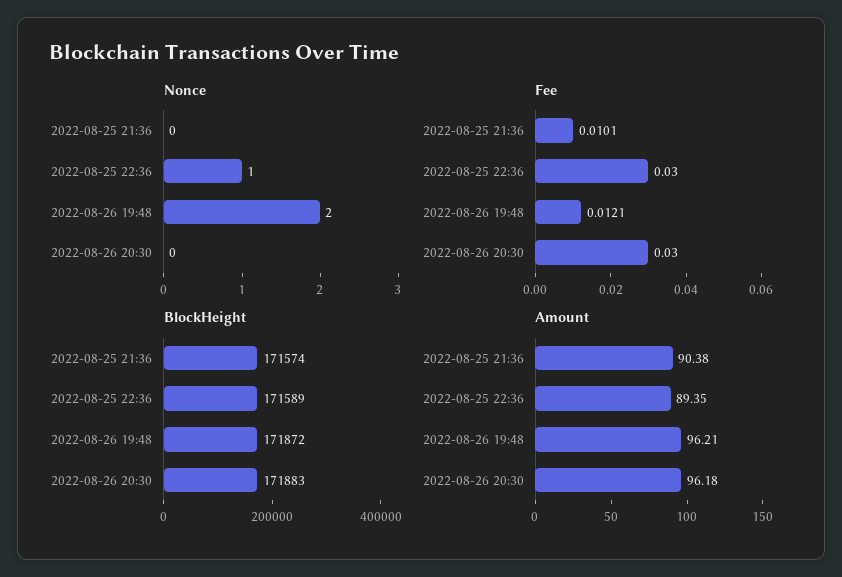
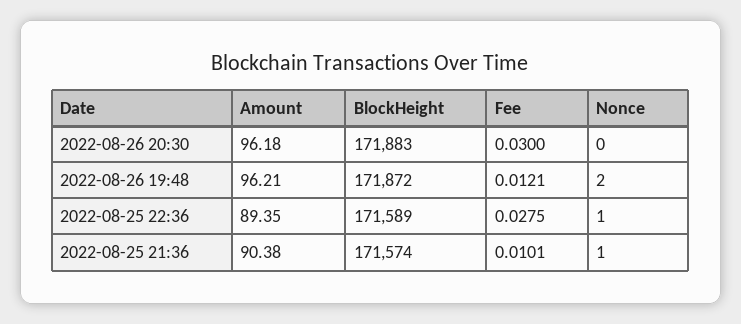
  {
    "Nonce": {
-     "2022-08-25 21:36": 0,
+     "2022-08-25 21:36": 1,
      "2022-08-25 22:36": 1,
      "2022-08-26 19:48": 2,
      "2022-08-26 20:30": 0
    },
    "Fee": {
      "2022-08-25 21:36": 0.0101,
-     "2022-08-25 22:36": 0.03,
+     "2022-08-25 22:36": 0.0275,
      "2022-08-26 19:48": 0.0121,
      "2022-08-26 20:30": 0.03
    },
    "BlockHeight": {
      "2022-08-25 21:36": 171574,
      "2022-08-25 22:36": 171589,
      "2022-08-26 19:48": 171872,
      "2022-08-26 20:30": 171883
    },
    "Amount": {
      "2022-08-25 21:36": 90.38,
      "2022-08-25 22:36": 89.35,
      "2022-08-26 19:48": 96.21,
      "2022-08-26 20:30": 96.18
    }
  }

